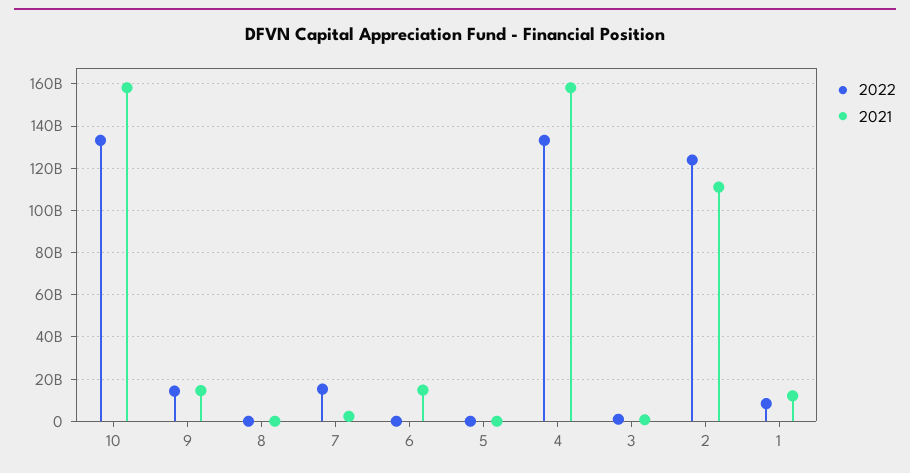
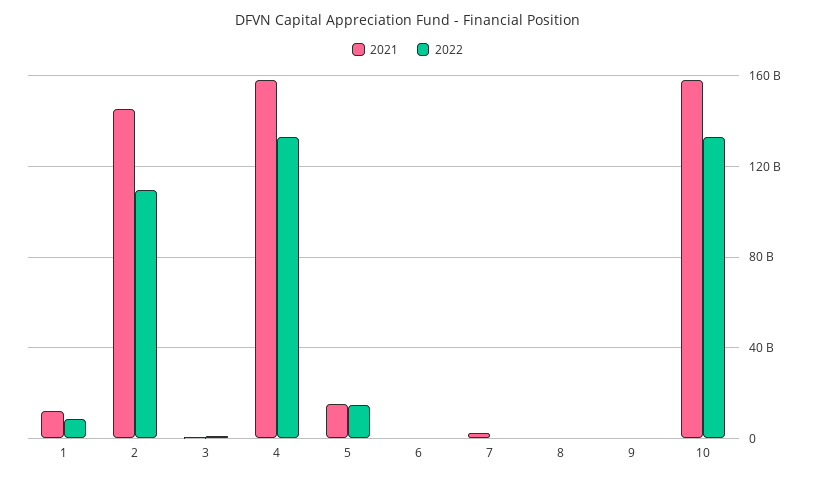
  {
    "2022": {
      "10": 135000000000,
-     "9": 15000000000,
+     "9": 0,
      "8": 0,
-     "7": 15000000000,
+     "7": 0,
      "6": 0,
-     "5": 0,
+     "5": 15000000000,
      "4": 135000000000,
      "3": 0,
-     "2": 125000000000,
+     "2": 110000000000,
      "1": 10000000000
    },
    "2021": {
      "10": 160000000000,
-     "9": 15000000000,
+     "9": 0,
      "8": 0,
      "7": 0,
-     "6": 15000000000,
+     "6": 0,
-     "5": 0,
+     "5": 15000000000,
      "4": 160000000000,
      "3": 0,
-     "2": 110000000000,
+     "2": 145000000000,
      "1": 10000000000
    }
  }

